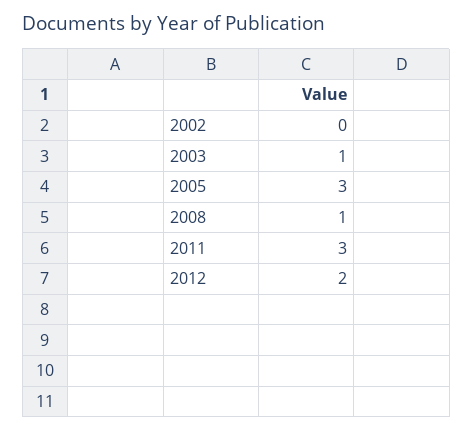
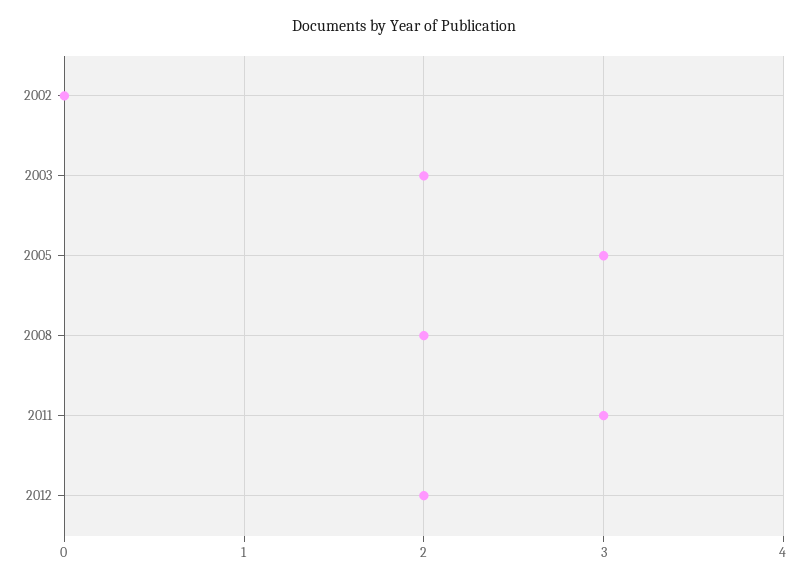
  {
    "2002": 0,
-   "2003": 1,
+   "2003": 2,
    "2005": 3,
-   "2008": 1,
+   "2008": 2,
    "2011": 3,
    "2012": 2
  }

